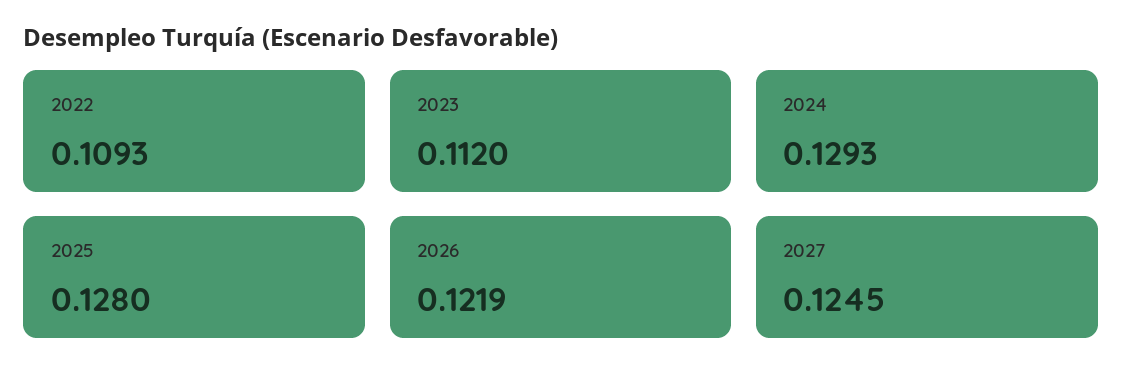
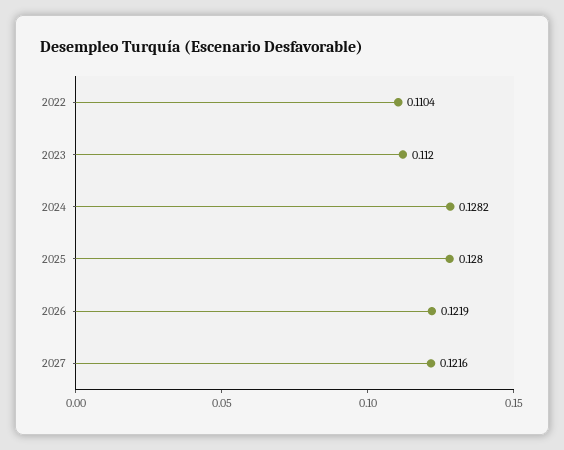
  {
-   "2022": 0.1093,
+   "2022": 0.1104,
    "2023": 0.112,
-   "2024": 0.1293,
+   "2024": 0.1282,
    "2025": 0.128,
    "2026": 0.1219,
-   "2027": 0.1245
+   "2027": 0.1216
  }

